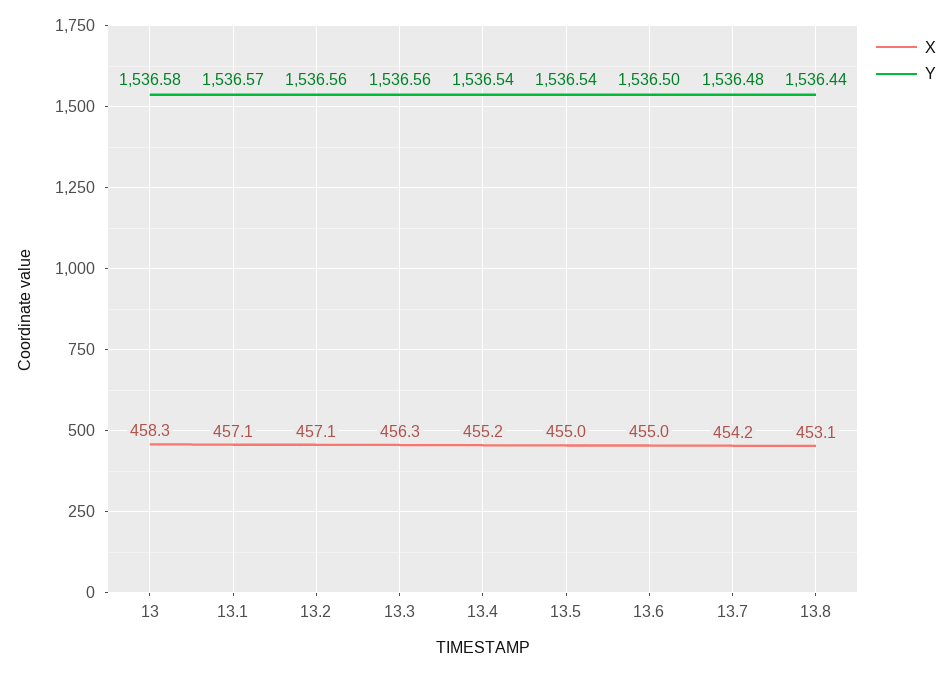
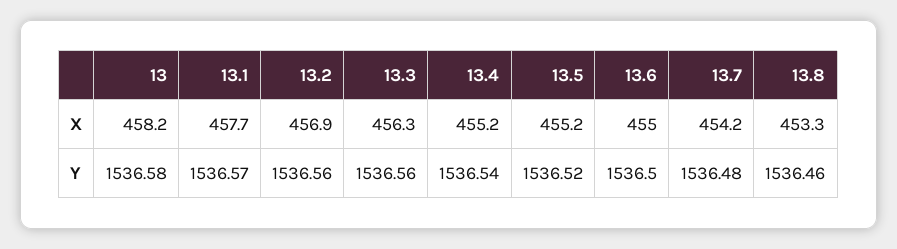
  {
    "X": {
-     "13": 458.3,
+     "13": 458.2,
-     "13.1": 457.1,
+     "13.1": 457.7,
-     "13.2": 457.1,
+     "13.2": 456.9,
      "13.3": 456.3,
      "13.4": 455.2,
-     "13.5": 455,
+     "13.5": 455.2,
      "13.6": 455,
      "13.7": 454.2,
-     "13.8": 453.1
+     "13.8": 453.3
    },
    "Y": {
      "13": 1536.58,
      "13.1": 1536.57,
      "13.2": 1536.56,
      "13.3": 1536.56,
      "13.4": 1536.54,
-     "13.5": 1536.54,
+     "13.5": 1536.52,
      "13.6": 1536.5,
      "13.7": 1536.48,
-     "13.8": 1536.44
+     "13.8": 1536.46
    }
  }

